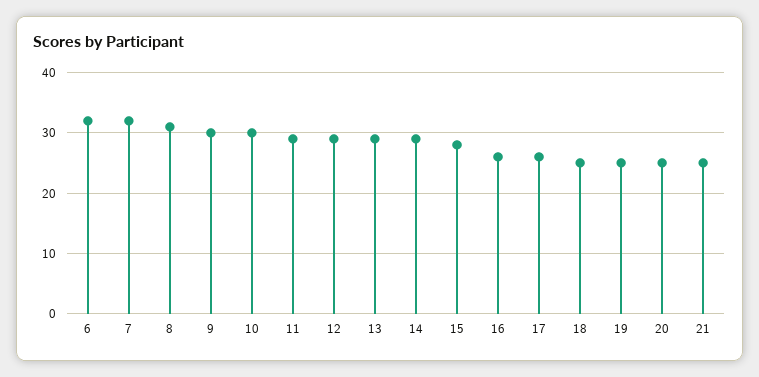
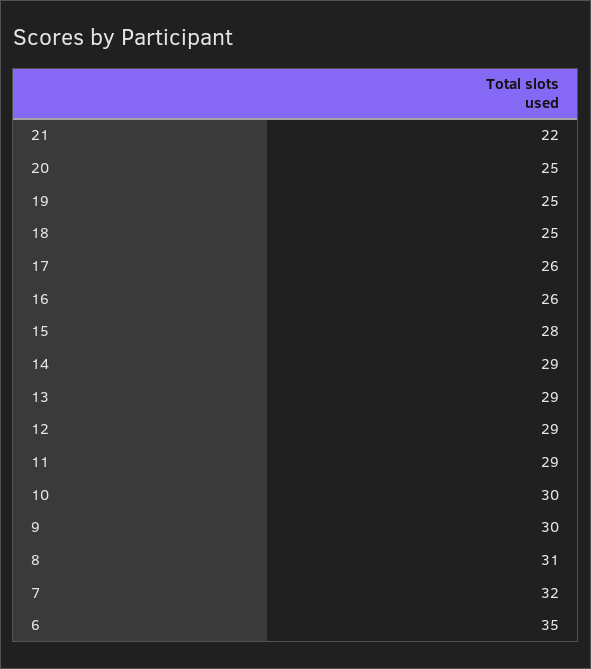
  {
-   "6": 32,
+   "6": 35,
    "7": 32,
    "8": 31,
    "9": 30,
    "10": 30,
    "11": 29,
    "12": 29,
    "13": 29,
    "14": 29,
    "15": 28,
    "16": 26,
    "17": 26,
    "18": 25,
    "19": 25,
    "20": 25,
-   "21": 25
+   "21": 22
  }

